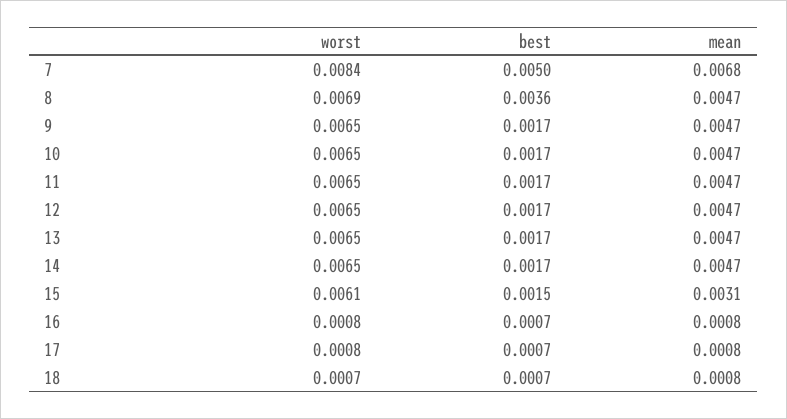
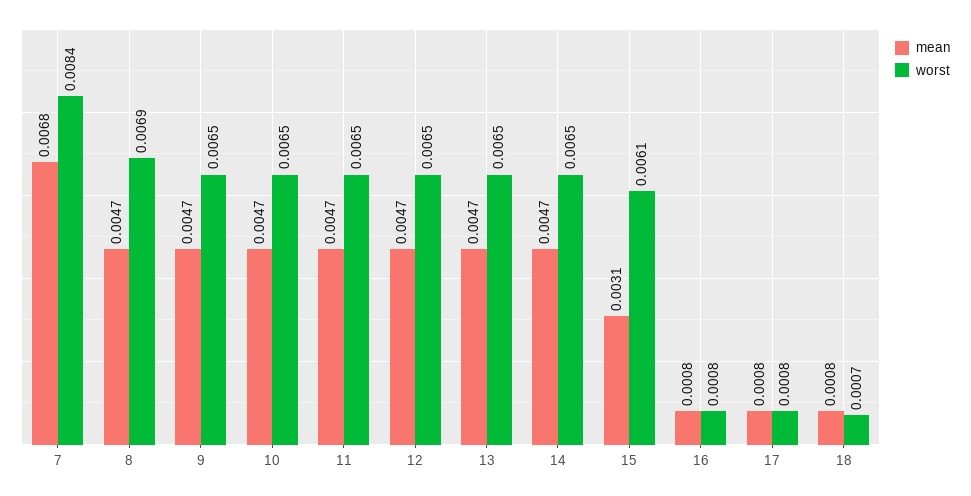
  {
    "worst": {
      "7": 0.0084,
      "8": 0.0069,
      "9": 0.0065,
      "10": 0.0065,
      "11": 0.0065,
      "12": 0.0065,
      "13": 0.0065,
      "14": 0.0065,
      "15": 0.0061,
      "16": 0.0008,
      "17": 0.0008,
      "18": 0.0007
    },
-   "best": {
-     "7": 0.005,
-     "8": 0.0036,
-     "9": 0.0017,
-     "10": 0.0017,
-     "11": 0.0017,
-     "12": 0.0017,
-     "13": 0.0017,
-     "14": 0.0017,
-     "15": 0.0015,
-     "16": 0.0007,
-     "17": 0.0007,
-     "18": 0.0007
-   },
    "mean": {
      "7": 0.0068,
      "8": 0.0047,
      "9": 0.0047,
      "10": 0.0047,
      "11": 0.0047,
      "12": 0.0047,
      "13": 0.0047,
      "14": 0.0047,
      "15": 0.0031,
      "16": 0.0008,
      "17": 0.0008,
      "18": 0.0008
    }
  }

